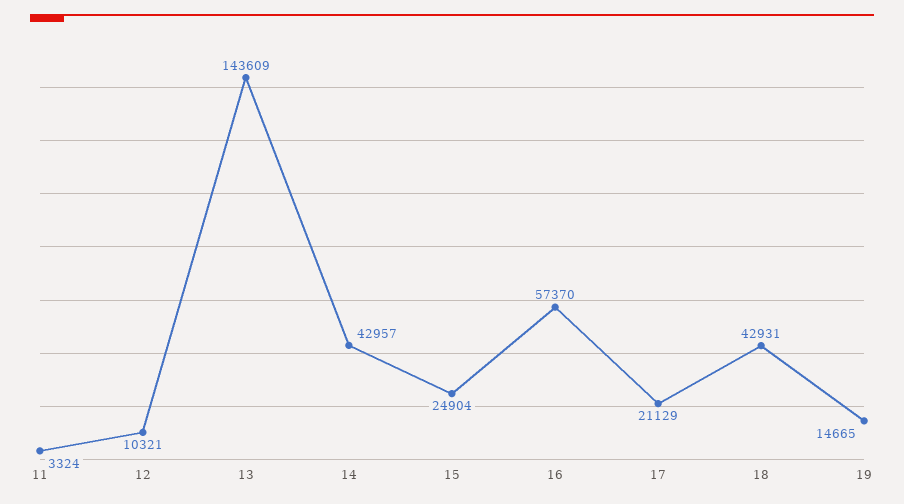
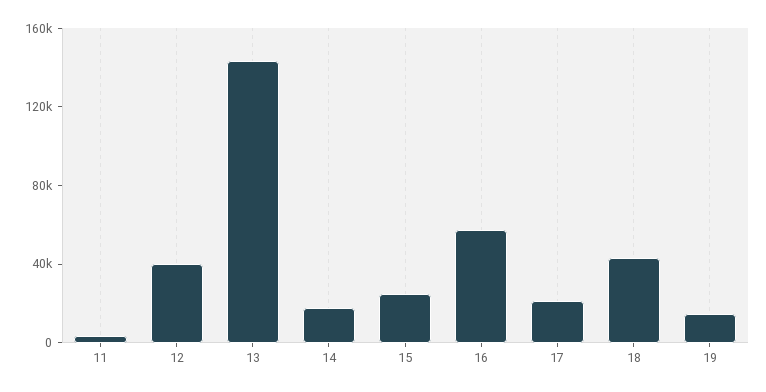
  {
    "11": 3324,
-   "12": 10321,
+   "12": 40000,
    "13": 143609,
-   "14": 42957,
+   "14": 20000,
    "15": 24904,
    "16": 57370,
    "17": 21129,
    "18": 42931,
    "19": 14665
  }

